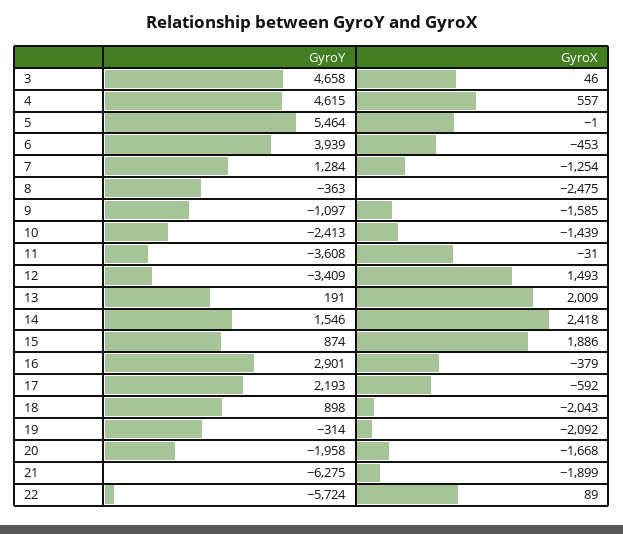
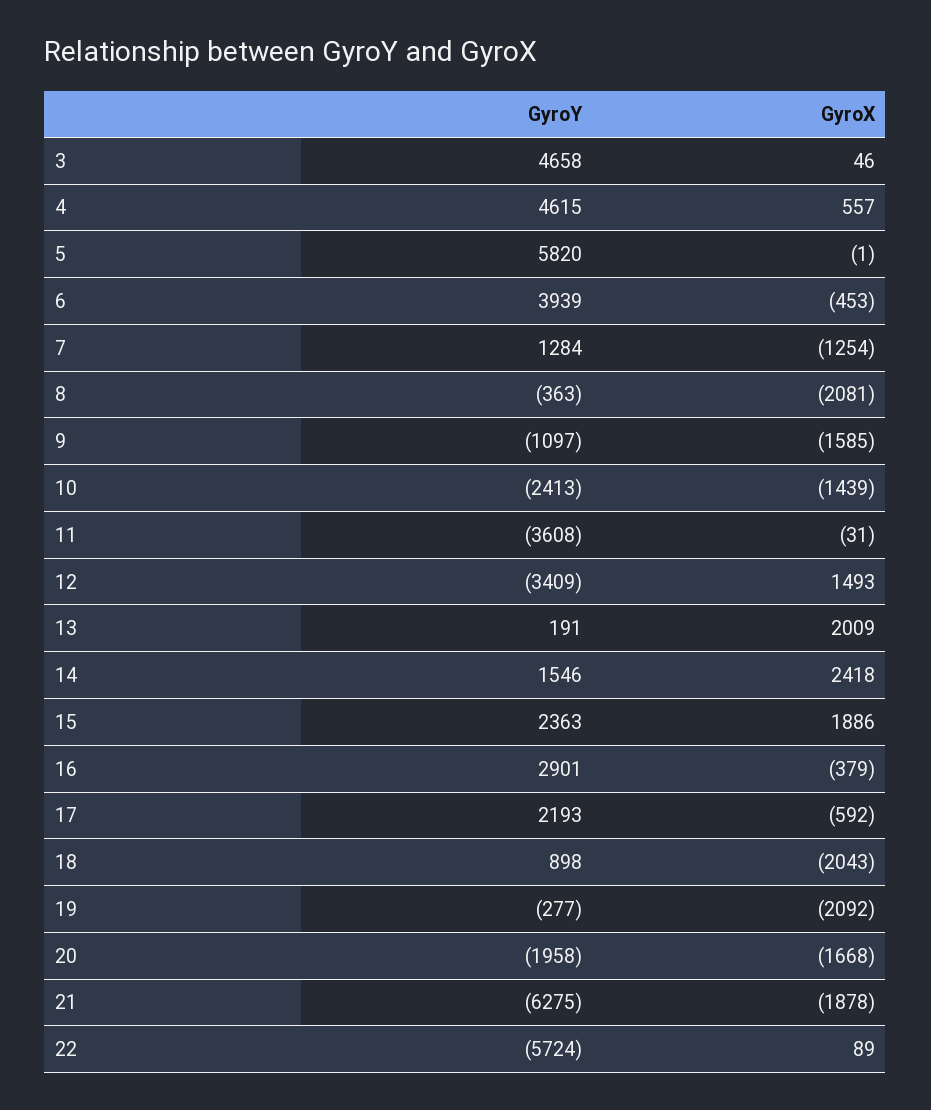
  {
    "GyroY": {
      "3": 4658,
      "4": 4615,
-     "5": 5464,
+     "5": 5820,
      "6": 3939,
      "7": 1284,
      "8": -363,
      "9": -1097,
      "10": -2413,
      "11": -3608,
      "12": -3409,
      "13": 191,
      "14": 1546,
-     "15": 874,
+     "15": 2363,
      "16": 2901,
      "17": 2193,
      "18": 898,
-     "19": -314,
+     "19": -277,
      "20": -1958,
      "21": -6275,
      "22": -5724
    },
    "GyroX": {
      "3": 46,
      "4": 557,
      "5": -1,
      "6": -453,
      "7": -1254,
-     "8": -2475,
+     "8": -2081,
      "9": -1585,
      "10": -1439,
      "11": -31,
      "12": 1493,
      "13": 2009,
      "14": 2418,
      "15": 1886,
      "16": -379,
      "17": -592,
      "18": -2043,
      "19": -2092,
      "20": -1668,
-     "21": -1899,
+     "21": -1878,
      "22": 89
    }
  }

